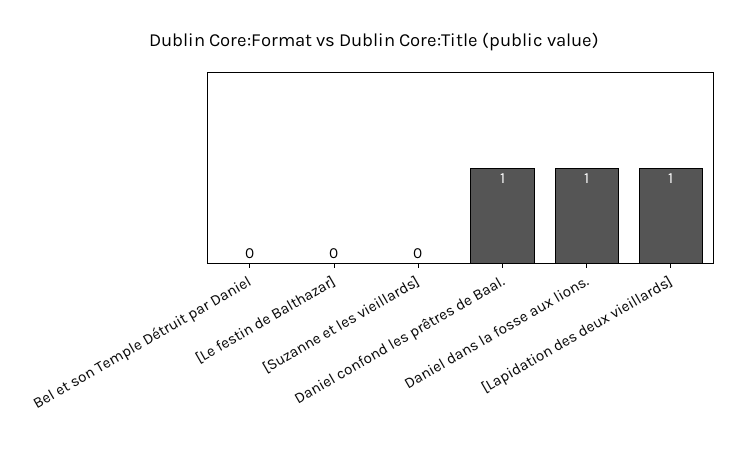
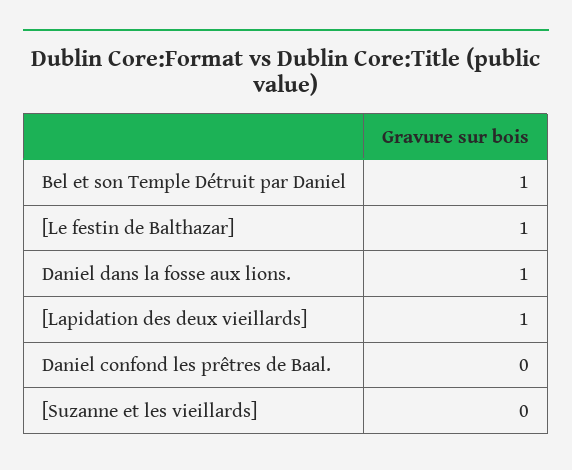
  {
-   "Bel et son Temple Détruit par Daniel": 0,
+   "Bel et son Temple Détruit par Daniel": 1,
-   "[Le festin de Balthazar]": 0,
+   "[Le festin de Balthazar]": 1,
    "[Suzanne et les vieillards]": 0,
-   "Daniel confond les prêtres de Baal.": 1,
+   "Daniel confond les prêtres de Baal.": 0,
    "Daniel dans la fosse aux lions.": 1,
    "[Lapidation des deux vieillards]": 1
  }

